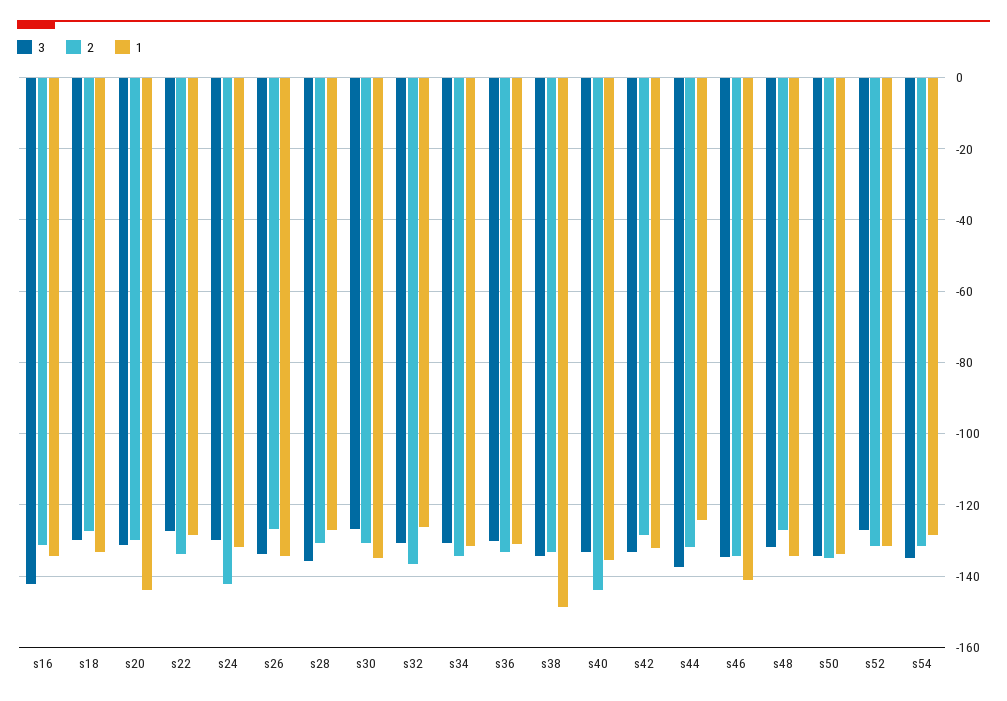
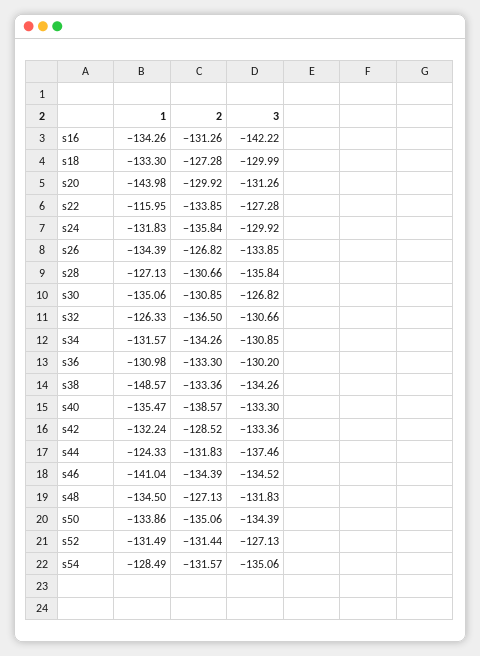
  {
    "3": {
      "s16": -142.22,
      "s18": -129.99,
      "s20": -131.26,
      "s22": -127.28,
      "s24": -129.92,
      "s26": -133.85,
      "s28": -135.84,
      "s30": -126.82,
      "s32": -130.66,
      "s34": -130.85,
      "s36": -130.2,
      "s38": -134.26,
      "s40": -133.3,
      "s42": -133.36,
      "s44": -137.46,
      "s46": -134.52,
      "s48": -131.83,
      "s50": -134.39,
      "s52": -127.13,
      "s54": -135.06
    },
    "2": {
      "s16": -131.26,
      "s18": -127.28,
      "s20": -129.92,
      "s22": -133.85,
-     "s24": -142,
+     "s24": -135.84,
      "s26": -126.82,
      "s28": -130.66,
      "s30": -130.85,
      "s32": -136.5,
      "s34": -134.26,
      "s36": -133.3,
      "s38": -133.36,
-     "s40": -144,
+     "s40": -138.57,
      "s42": -128.52,
      "s44": -131.83,
      "s46": -134.39,
      "s48": -127.13,
      "s50": -135.06,
      "s52": -131.44,
      "s54": -131.57
    },
    "1": {
      "s16": -134.26,
      "s18": -133.3,
      "s20": -143.98,
-     "s22": -128,
+     "s22": -115.95,
      "s24": -131.83,
      "s26": -134.39,
      "s28": -127.13,
      "s30": -135.06,
      "s32": -126.33,
      "s34": -131.57,
      "s36": -130.98,
      "s38": -148.57,
      "s40": -135.47,
      "s42": -132.24,
      "s44": -124.33,
      "s46": -141.04,
      "s48": -134.5,
      "s50": -133.86,
      "s52": -131.49,
      "s54": -128.49
    }
  }

